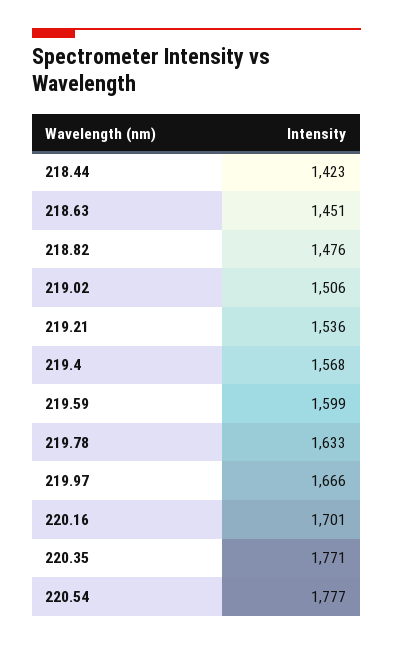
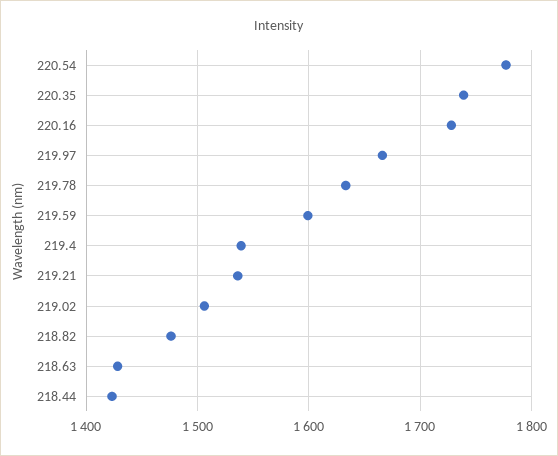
  {
    "218.44": 1423,
-   "218.63": 1451,
+   "218.63": 1430,
    "218.82": 1476,
    "219.02": 1506,
    "219.21": 1536,
-   "219.4": 1568,
+   "219.4": 1540,
    "219.59": 1599,
    "219.78": 1633,
    "219.97": 1666,
-   "220.16": 1701,
+   "220.16": 1730,
-   "220.35": 1771,
+   "220.35": 1740,
    "220.54": 1777
  }

